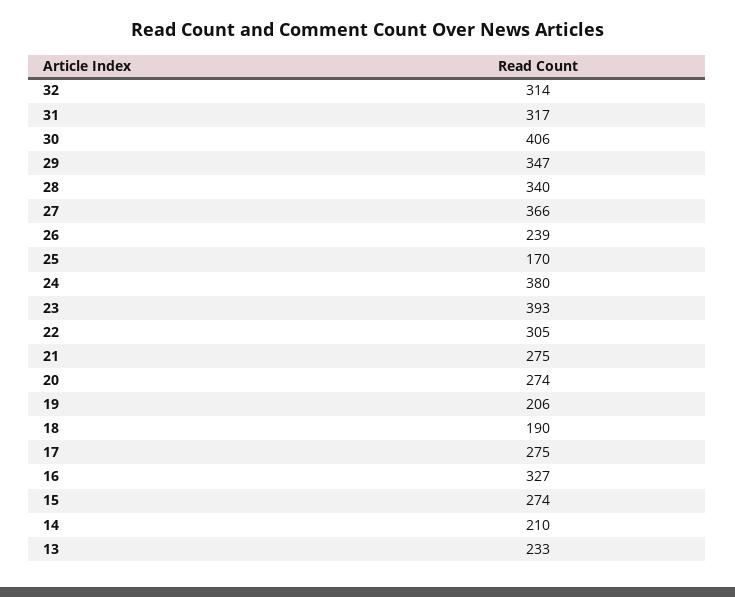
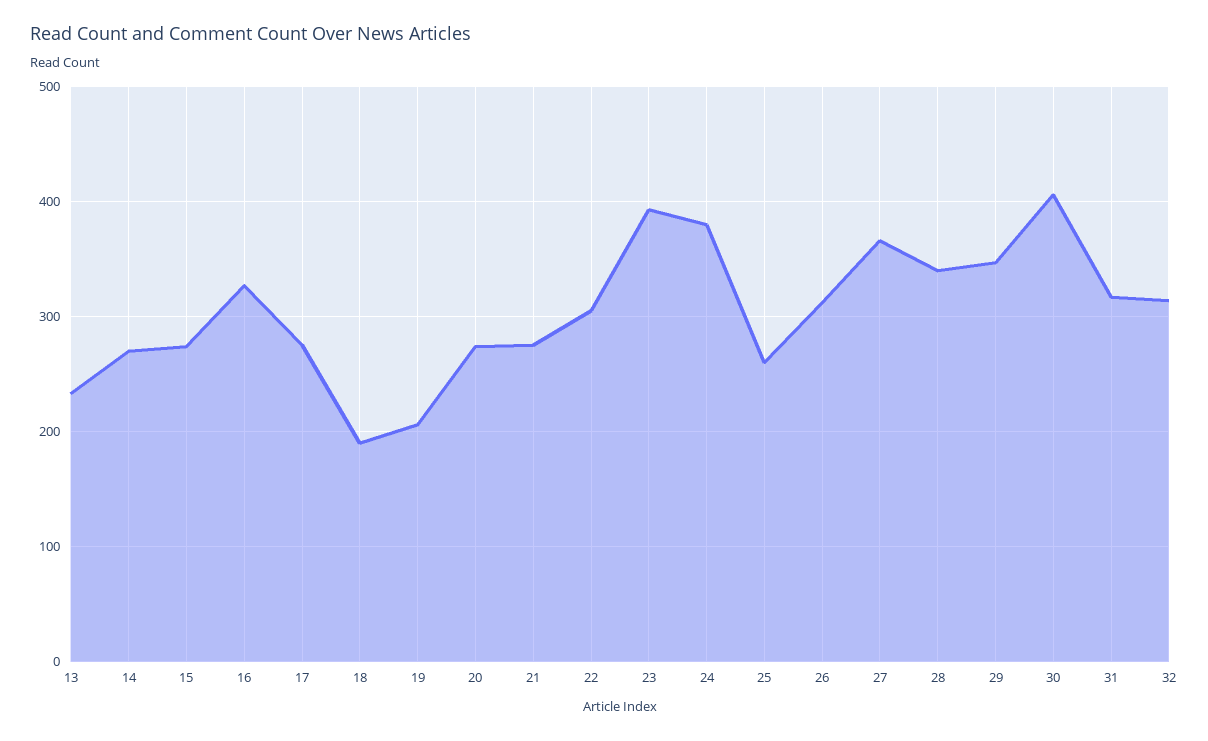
  {
    "32": 314,
    "31": 317,
    "30": 406,
    "29": 347,
    "28": 340,
    "27": 366,
-   "26": 239,
+   "26": 310,
-   "25": 170,
+   "25": 260,
    "24": 380,
    "23": 393,
    "22": 305,
    "21": 275,
    "20": 274,
    "19": 206,
    "18": 190,
    "17": 275,
    "16": 327,
    "15": 274,
-   "14": 210,
+   "14": 270,
    "13": 233
  }

